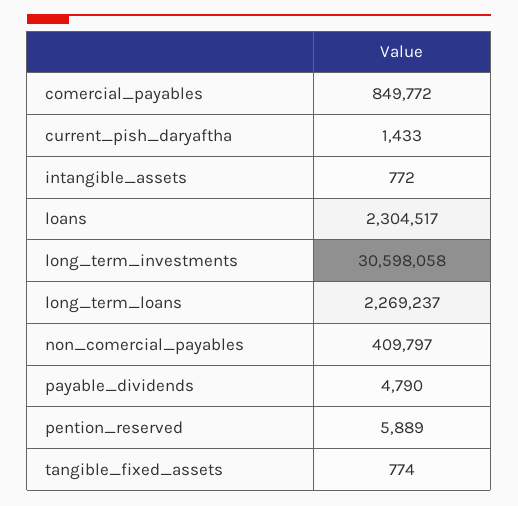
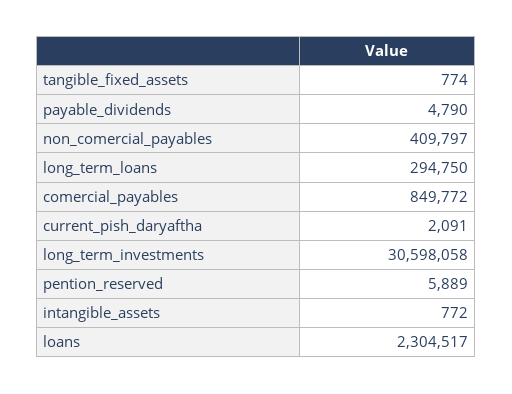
  {
    "comercial_payables": 849772,
-   "current_pish_daryaftha": 1433,
+   "current_pish_daryaftha": 2091,
    "intangible_assets": 772,
    "loans": 2304517,
    "long_term_investments": 30598058,
-   "long_term_loans": 2269237,
+   "long_term_loans": 294750,
    "non_comercial_payables": 409797,
    "payable_dividends": 4790,
    "pention_reserved": 5889,
    "tangible_fixed_assets": 774
  }

